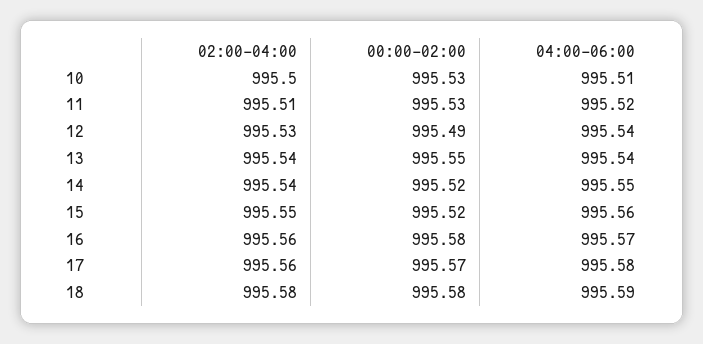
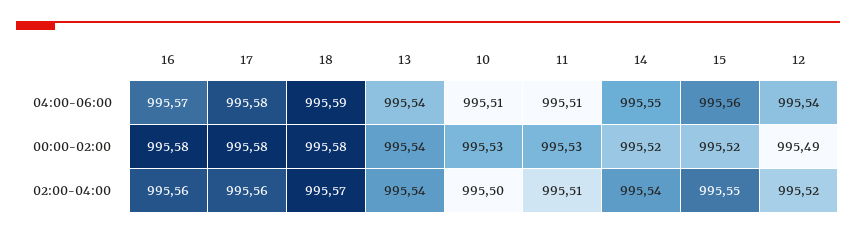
  {
    "02:00-04:00": {
      "10": 995.5,
      "11": 995.51,
-     "12": 995.53,
+     "12": 995.52,
      "13": 995.54,
      "14": 995.54,
      "15": 995.55,
      "16": 995.56,
      "17": 995.56,
-     "18": 995.58
+     "18": 995.57
    },
    "00:00-02:00": {
      "10": 995.53,
      "11": 995.53,
      "12": 995.49,
-     "13": 995.55,
+     "13": 995.54,
      "14": 995.52,
      "15": 995.52,
      "16": 995.58,
-     "17": 995.57,
+     "17": 995.58,
      "18": 995.58
    },
    "04:00-06:00": {
      "10": 995.51,
-     "11": 995.52,
+     "11": 995.51,
      "12": 995.54,
      "13": 995.54,
      "14": 995.55,
      "15": 995.56,
      "16": 995.57,
      "17": 995.58,
      "18": 995.59
    }
  }

